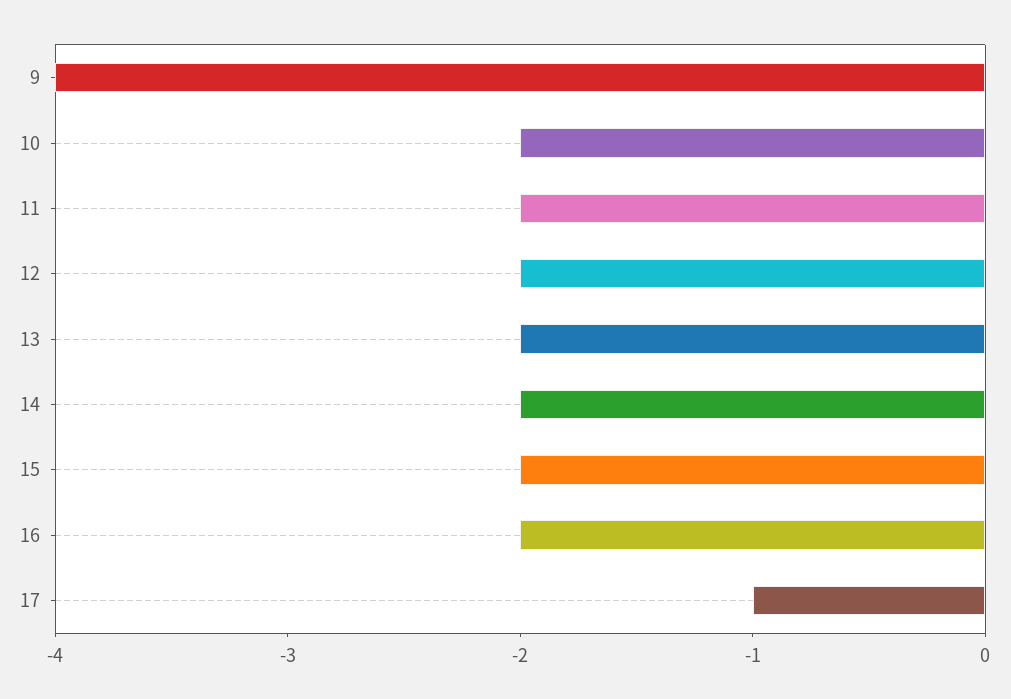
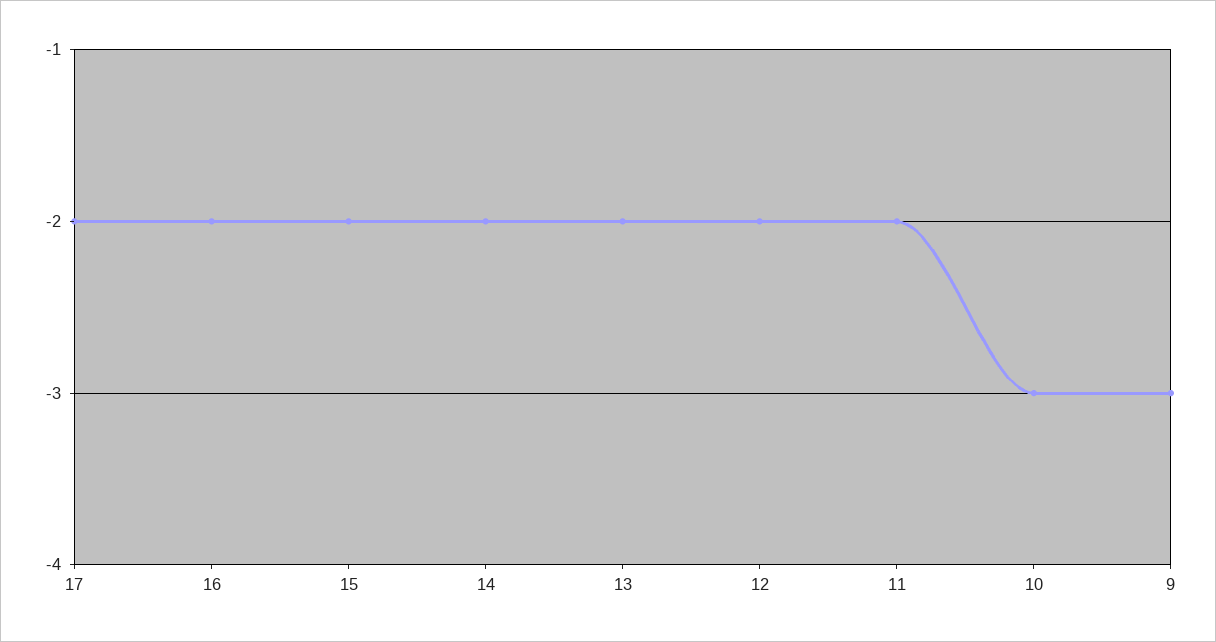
  {
-   "9": -4,
+   "9": -3,
-   "10": -2,
+   "10": -3,
    "11": -2,
    "12": -2,
    "13": -2,
    "14": -2,
    "15": -2,
    "16": -2,
-   "17": -1
+   "17": -2
  }

